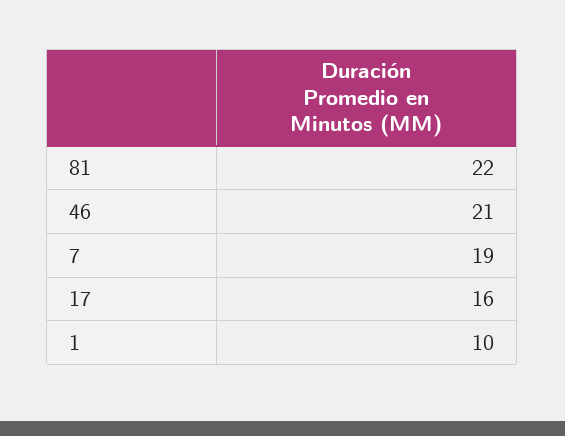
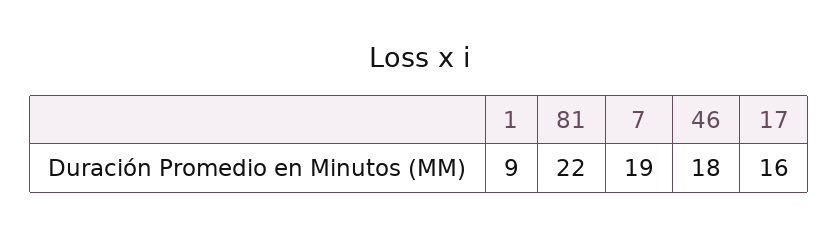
  {
    "81": 22,
-   "46": 21,
+   "46": 18,
    "7": 19,
    "17": 16,
-   "1": 10
+   "1": 9
  }

